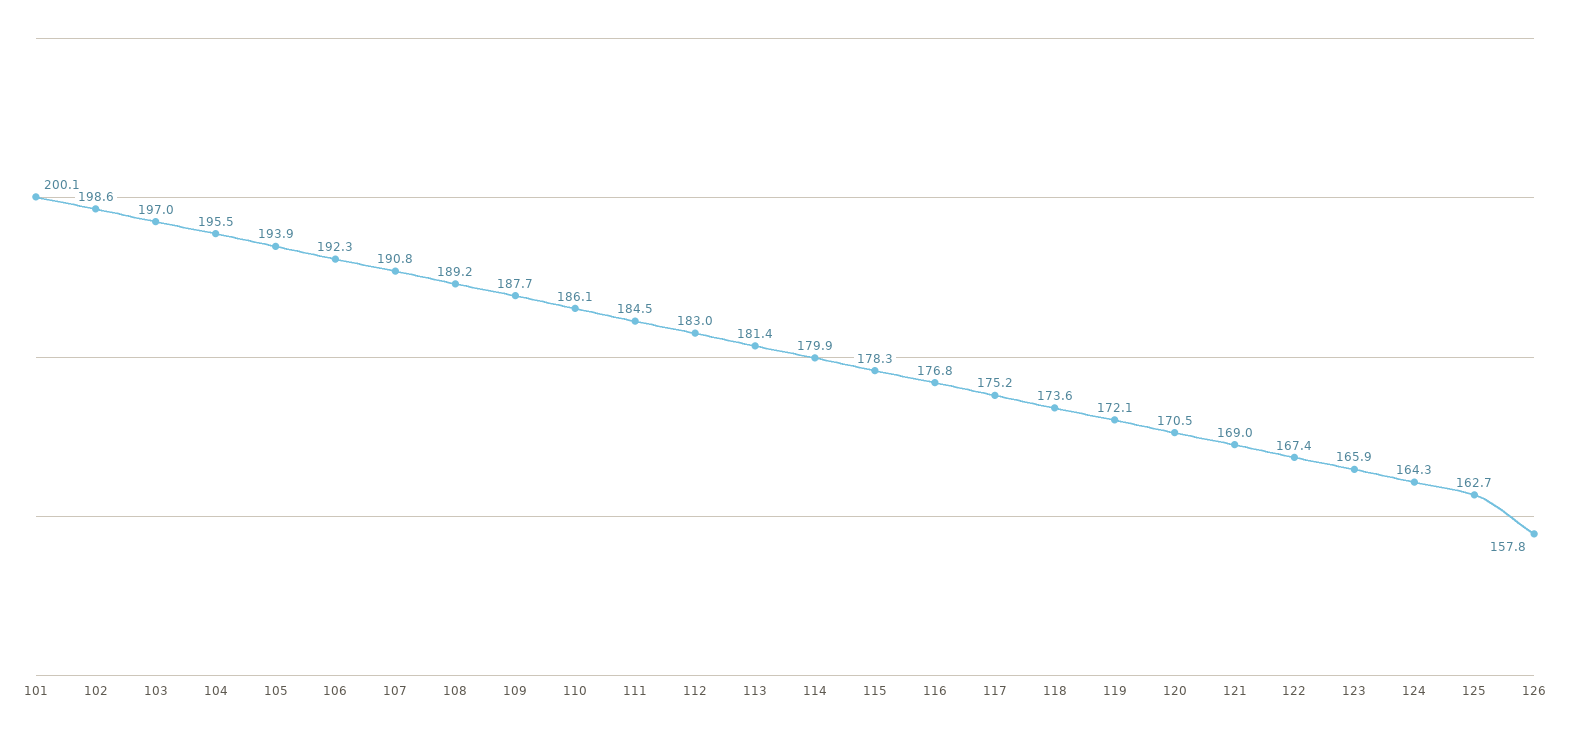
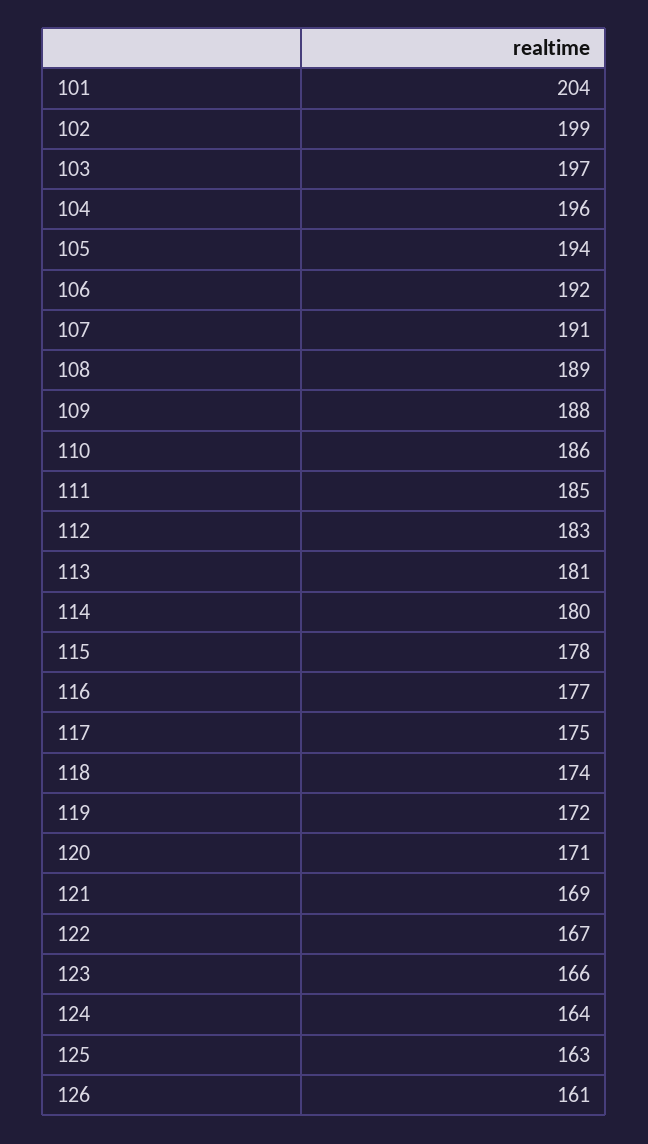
  {
-   "101": 200.1,
+   "101": 204,
    "102": 198.6,
    "103": 197,
    "104": 195.5,
    "105": 193.9,
    "106": 192.3,
    "107": 190.8,
    "108": 189.2,
    "109": 187.7,
    "110": 186.1,
    "111": 184.5,
    "112": 183,
    "113": 181.4,
    "114": 179.9,
    "115": 178.3,
    "116": 176.8,
    "117": 175.2,
    "118": 173.6,
    "119": 172.1,
    "120": 170.5,
    "121": 169,
    "122": 167.4,
    "123": 165.9,
    "124": 164.3,
    "125": 162.7,
-   "126": 157.8
+   "126": 161
  }

